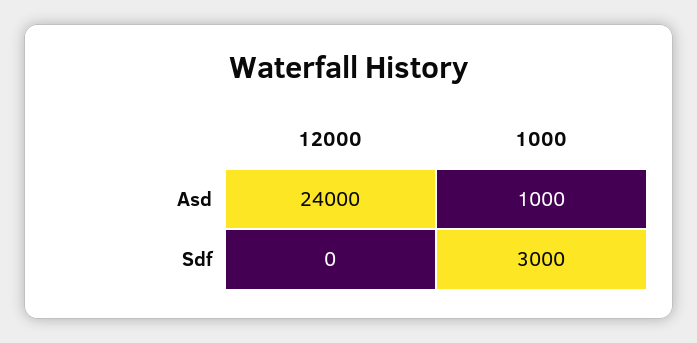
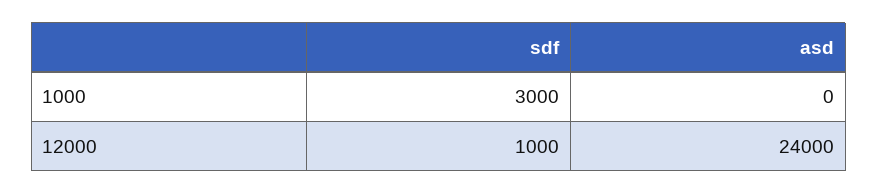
  {
    "12000": {
      "Asd": 24000,
-     "Sdf": 0
+     "Sdf": 1000
    },
    "1000": {
-     "Asd": 1000,
+     "Asd": 0,
      "Sdf": 3000
    }
  }

